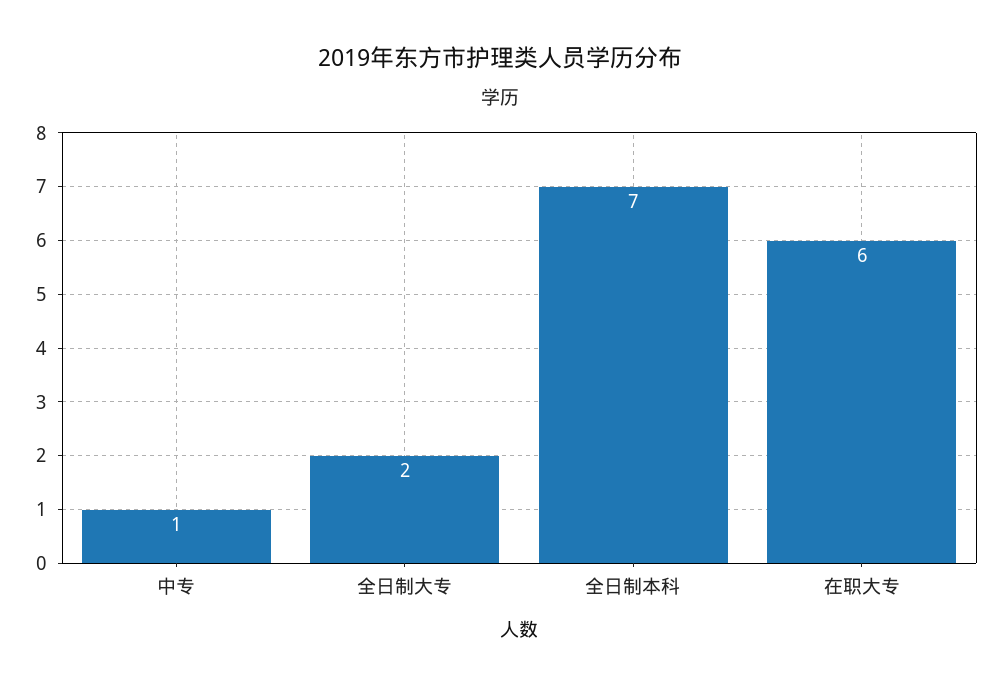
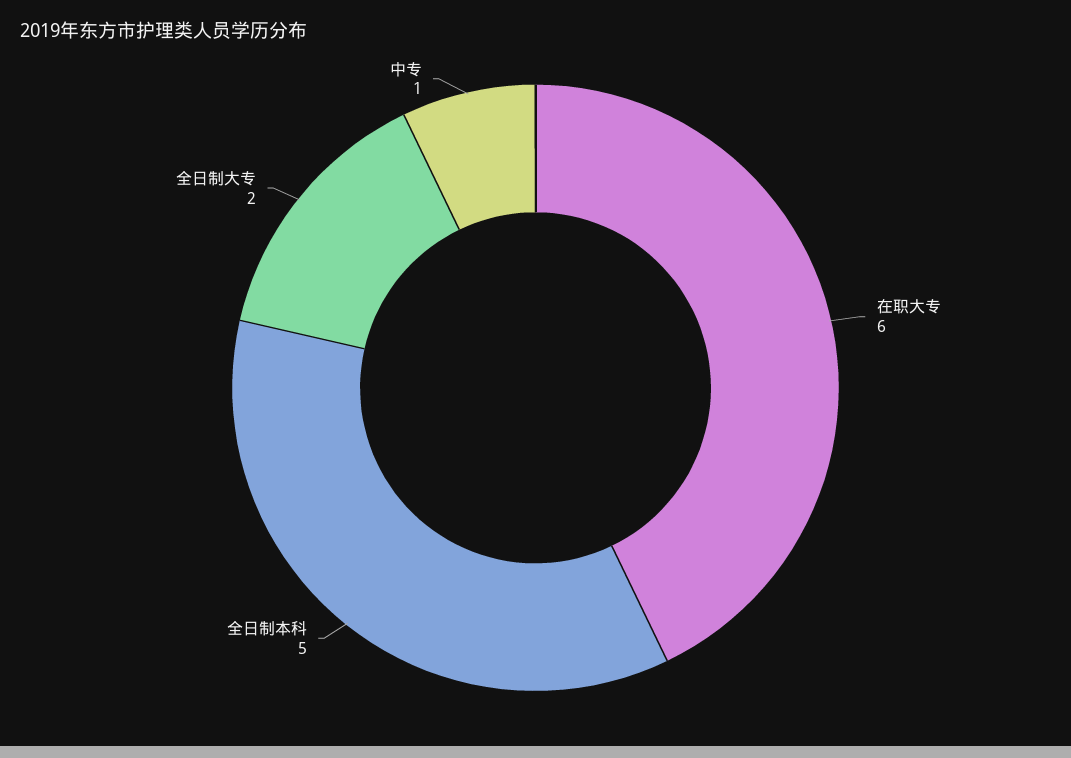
  {
    "中专": 1,
    "全日制大专": 2,
-   "全日制本科": 7,
+   "全日制本科": 5,
    "在职大专": 6
  }

